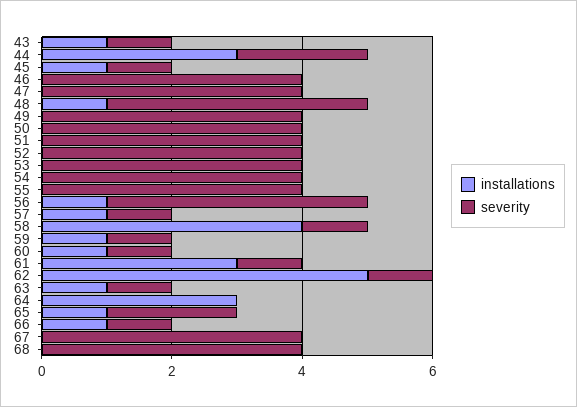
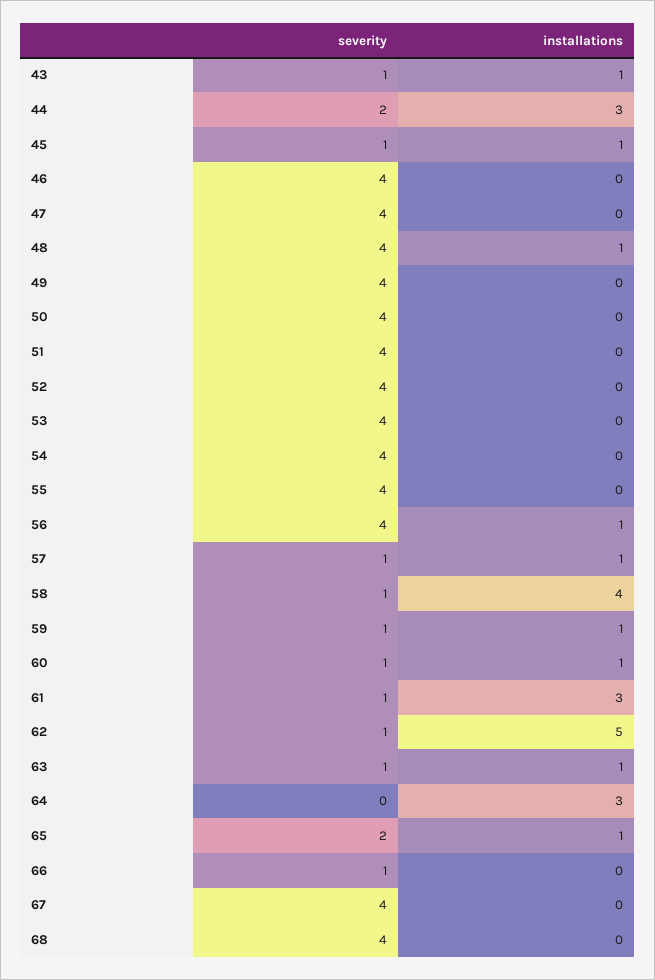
  {
    "installations": {
      "43": 1,
      "44": 3,
      "45": 1,
      "46": 0,
      "47": 0,
      "48": 1,
      "49": 0,
      "50": 0,
      "51": 0,
      "52": 0,
      "53": 0,
      "54": 0,
      "55": 0,
      "56": 1,
      "57": 1,
      "58": 4,
      "59": 1,
      "60": 1,
      "61": 3,
      "62": 5,
      "63": 1,
      "64": 3,
      "65": 1,
-     "66": 1,
+     "66": 0,
      "67": 0,
      "68": 0
    },
    "severity": {
      "43": 1,
      "44": 2,
      "45": 1,
      "46": 4,
      "47": 4,
      "48": 4,
      "49": 4,
      "50": 4,
      "51": 4,
      "52": 4,
      "53": 4,
      "54": 4,
      "55": 4,
      "56": 4,
      "57": 1,
      "58": 1,
      "59": 1,
      "60": 1,
      "61": 1,
      "62": 1,
      "63": 1,
      "64": 0,
      "65": 2,
      "66": 1,
      "67": 4,
      "68": 4
    }
  }

